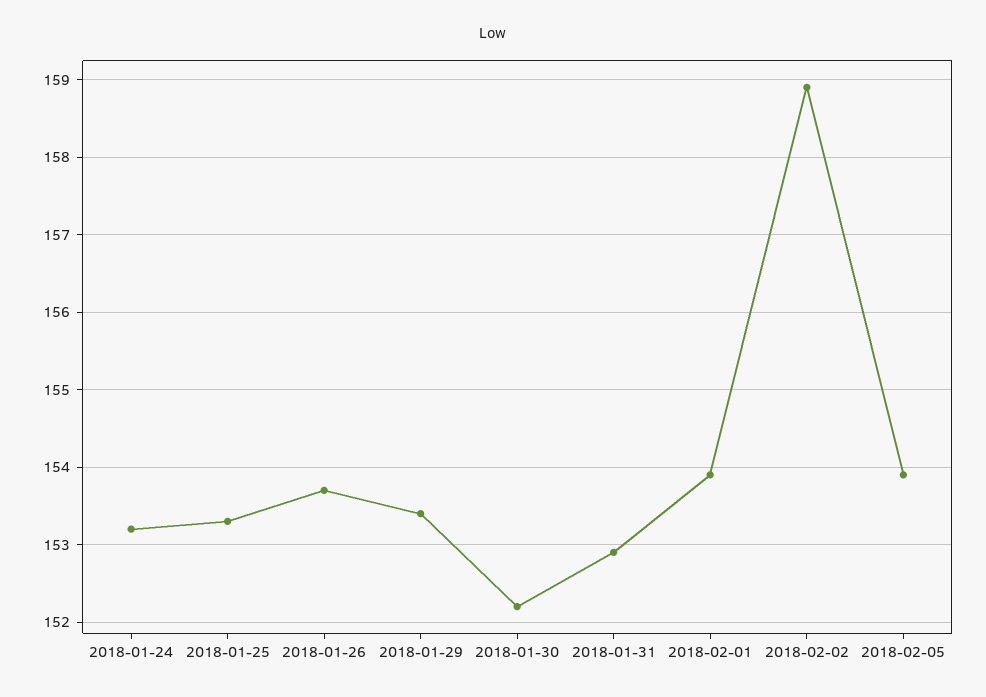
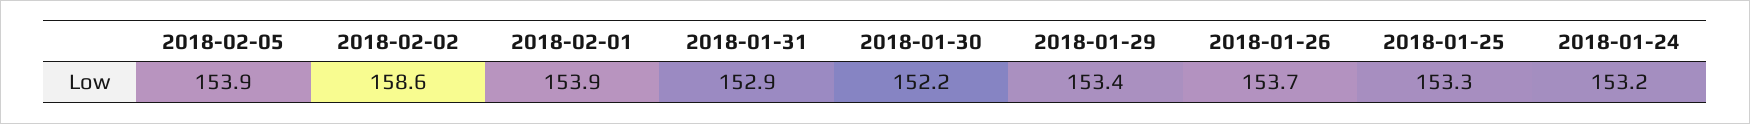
  {
    "2018-01-24": 153.2,
    "2018-01-25": 153.3,
    "2018-01-26": 153.7,
    "2018-01-29": 153.4,
    "2018-01-30": 152.2,
    "2018-01-31": 152.9,
    "2018-02-01": 153.9,
-   "2018-02-02": 158.9,
+   "2018-02-02": 158.6,
    "2018-02-05": 153.9
  }

